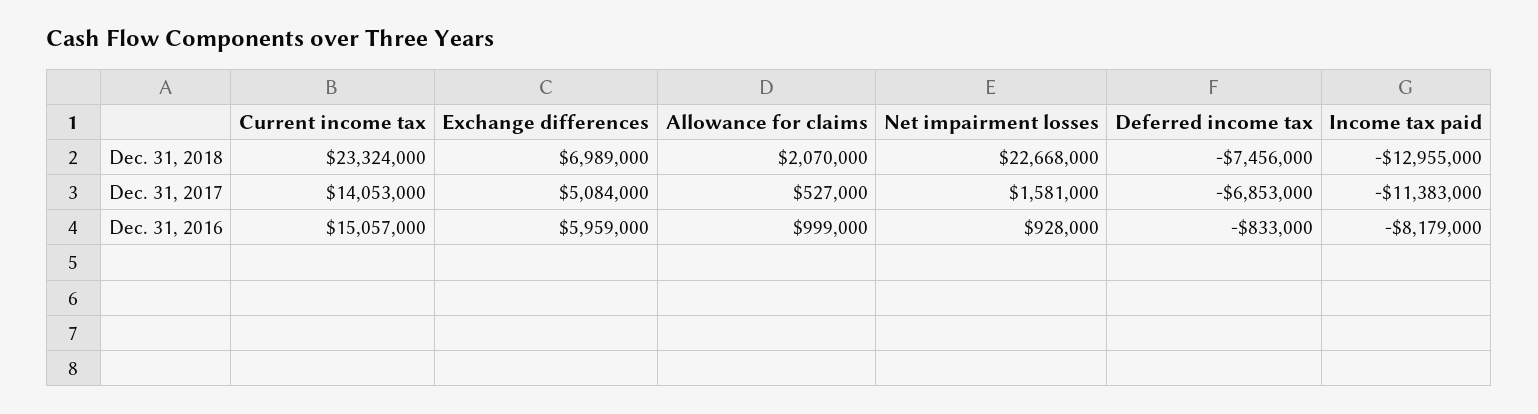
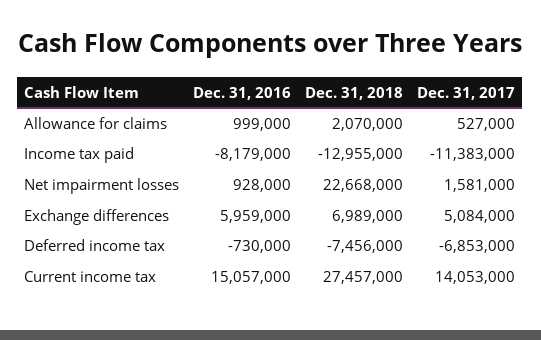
  {
    "Current income tax": {
-     "Dec. 31, 2018": 23324000,
+     "Dec. 31, 2018": 27457000,
      "Dec. 31, 2017": 14053000,
      "Dec. 31, 2016": 15057000
    },
    "Exchange differences": {
      "Dec. 31, 2018": 6989000,
      "Dec. 31, 2017": 5084000,
      "Dec. 31, 2016": 5959000
    },
    "Allowance for claims": {
      "Dec. 31, 2018": 2070000,
      "Dec. 31, 2017": 527000,
      "Dec. 31, 2016": 999000
    },
    "Net impairment losses": {
      "Dec. 31, 2018": 22668000,
      "Dec. 31, 2017": 1581000,
      "Dec. 31, 2016": 928000
    },
    "Deferred income tax": {
      "Dec. 31, 2018": -7456000,
      "Dec. 31, 2017": -6853000,
-     "Dec. 31, 2016": -833000
+     "Dec. 31, 2016": -730000
    },
    "Income tax paid": {
      "Dec. 31, 2018": -12955000,
      "Dec. 31, 2017": -11383000,
      "Dec. 31, 2016": -8179000
    }
  }

